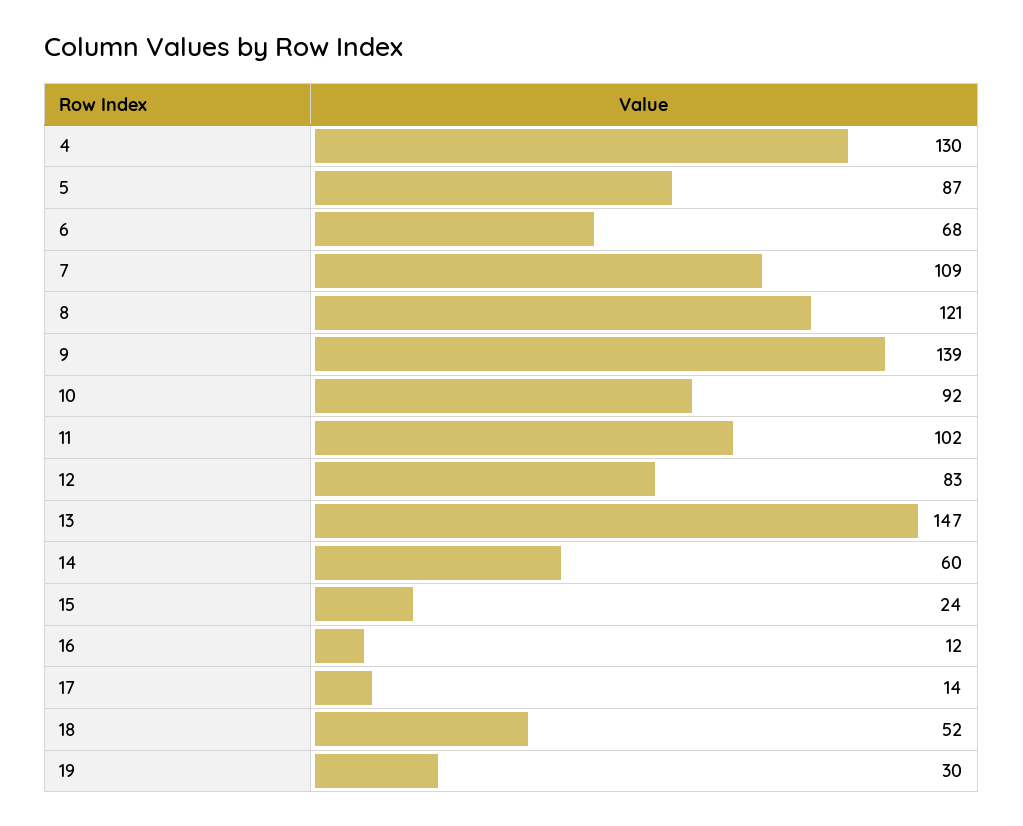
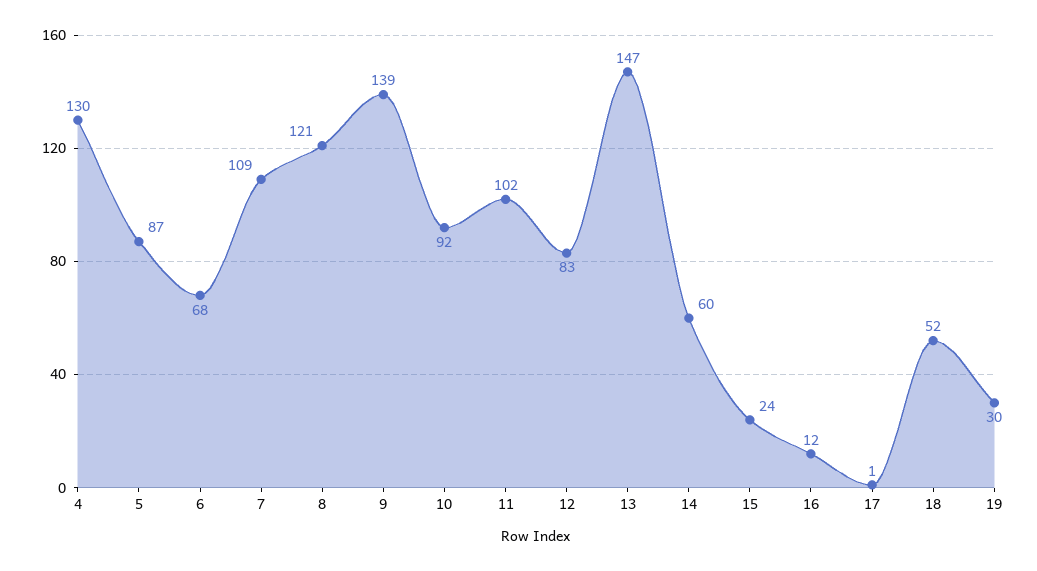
  {
    "4": 130,
    "5": 87,
    "6": 68,
    "7": 109,
    "8": 121,
    "9": 139,
    "10": 92,
    "11": 102,
    "12": 83,
    "13": 147,
    "14": 60,
    "15": 24,
    "16": 12,
-   "17": 14,
+   "17": 1,
    "18": 52,
    "19": 30
  }

